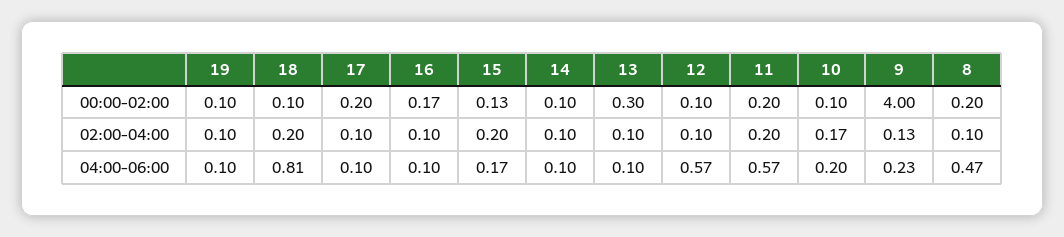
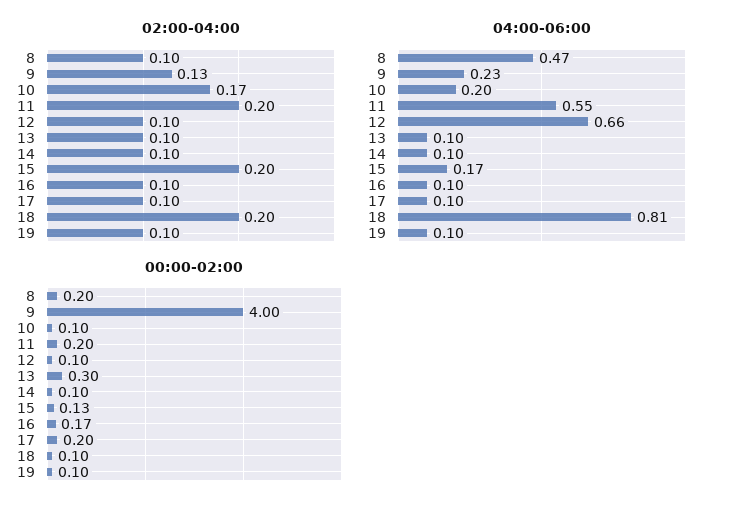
  {
    "00:00-02:00": {
      "19": 0.1,
      "18": 0.1,
      "17": 0.2,
      "16": 0.17,
      "15": 0.13,
      "14": 0.1,
      "13": 0.3,
      "12": 0.1,
      "11": 0.2,
      "10": 0.1,
      "9": 4,
      "8": 0.2
    },
    "02:00-04:00": {
      "19": 0.1,
      "18": 0.2,
      "17": 0.1,
      "16": 0.1,
      "15": 0.2,
      "14": 0.1,
      "13": 0.1,
      "12": 0.1,
      "11": 0.2,
      "10": 0.17,
      "9": 0.13,
      "8": 0.1
    },
    "04:00-06:00": {
      "19": 0.1,
      "18": 0.81,
      "17": 0.1,
      "16": 0.1,
      "15": 0.17,
      "14": 0.1,
      "13": 0.1,
-     "12": 0.57,
+     "12": 0.66,
-     "11": 0.57,
+     "11": 0.55,
      "10": 0.2,
      "9": 0.23,
      "8": 0.47
    }
  }

